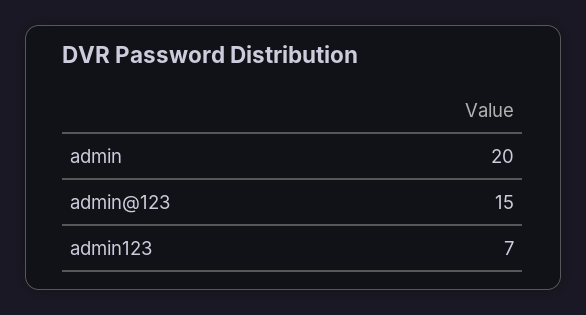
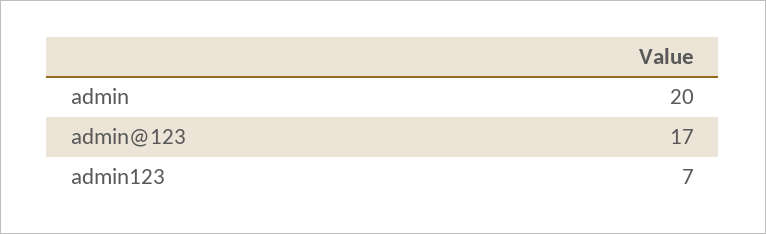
  {
    "admin": 20,
-   "admin@123": 15,
+   "admin@123": 17,
    "admin123": 7
  }

